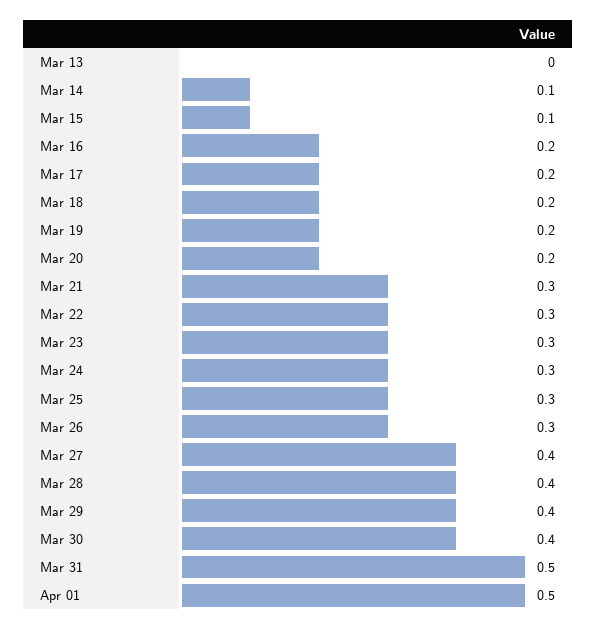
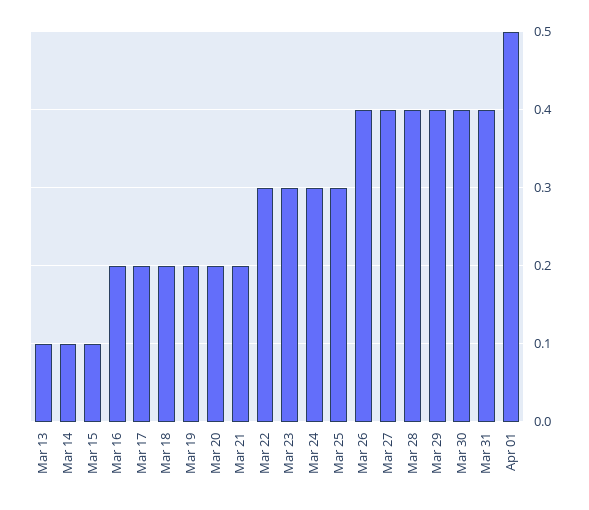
  {
-   "Mar 13": 0,
+   "Mar 13": 0.1,
    "Mar 14": 0.1,
    "Mar 15": 0.1,
    "Mar 16": 0.2,
    "Mar 17": 0.2,
    "Mar 18": 0.2,
    "Mar 19": 0.2,
    "Mar 20": 0.2,
-   "Mar 21": 0.3,
+   "Mar 21": 0.2,
    "Mar 22": 0.3,
    "Mar 23": 0.3,
    "Mar 24": 0.3,
    "Mar 25": 0.3,
-   "Mar 26": 0.3,
+   "Mar 26": 0.4,
    "Mar 27": 0.4,
    "Mar 28": 0.4,
    "Mar 29": 0.4,
    "Mar 30": 0.4,
-   "Mar 31": 0.5,
+   "Mar 31": 0.4,
    "Apr 01": 0.5
  }

